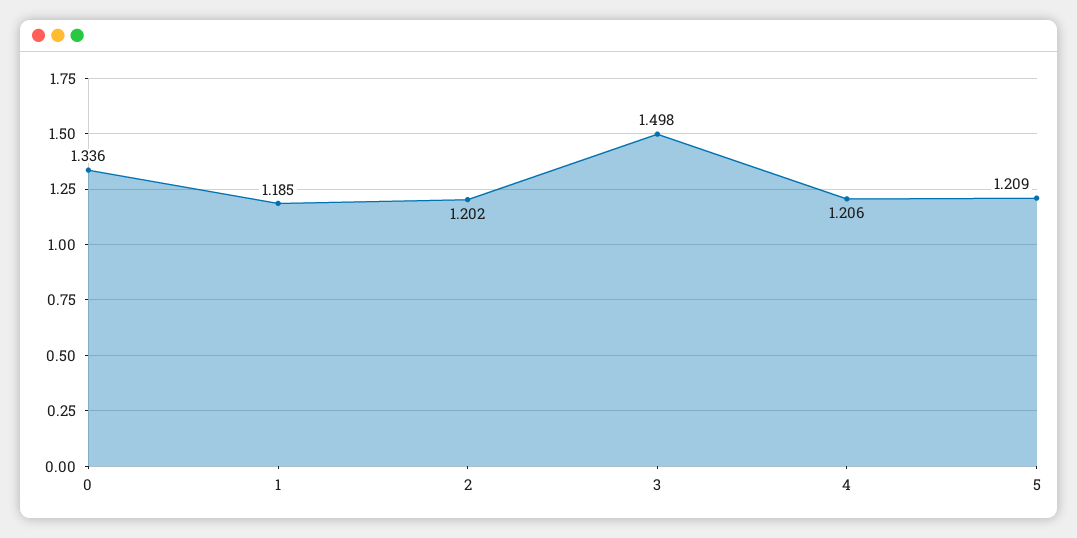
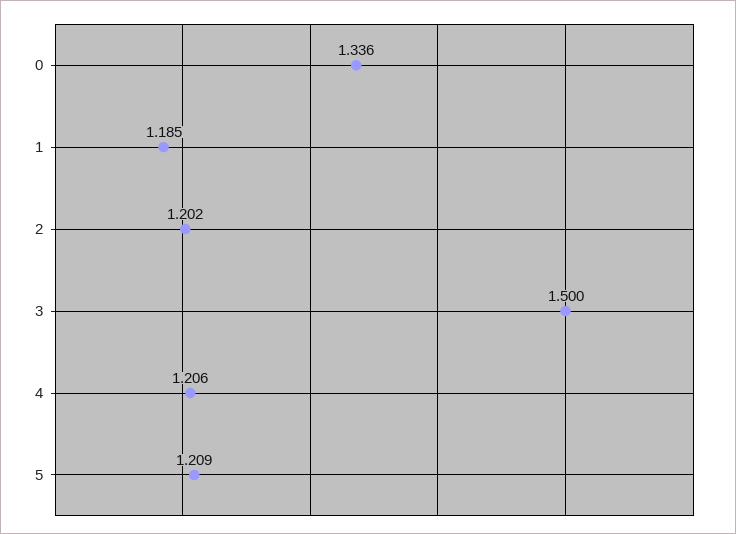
  {
    "0": 1.336,
    "1": 1.185,
    "2": 1.202,
-   "3": 1.498,
+   "3": 1.5,
    "4": 1.206,
    "5": 1.209
  }

